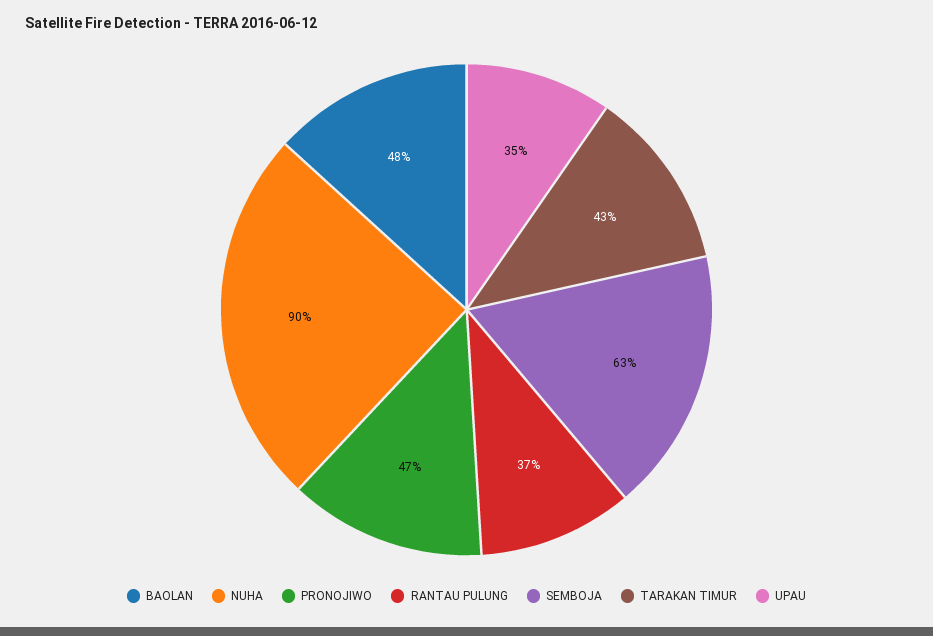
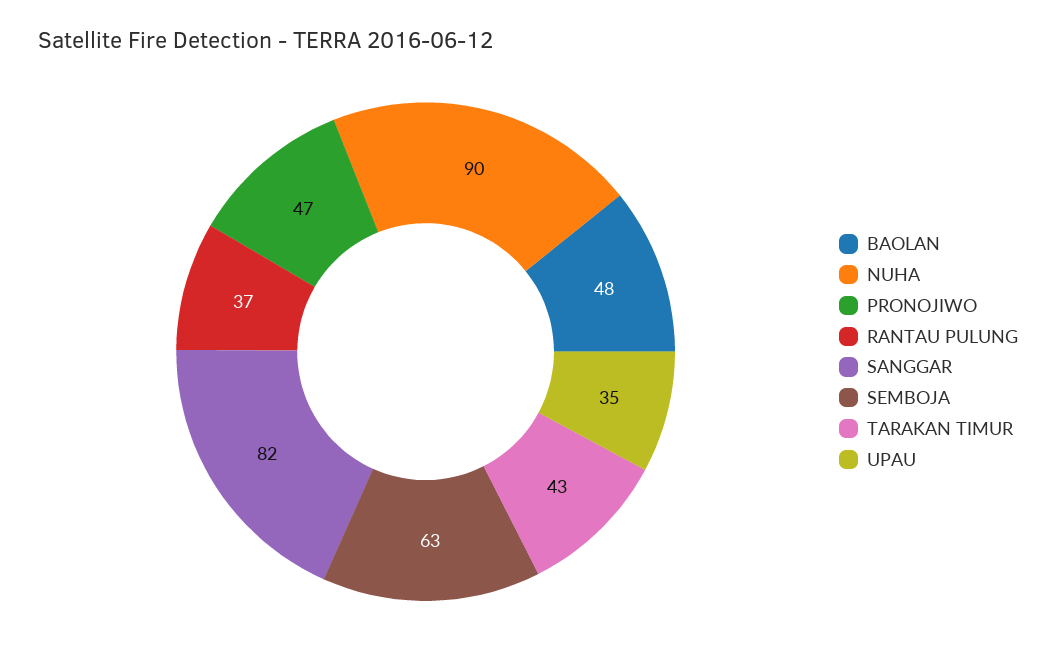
  {
    "BAOLAN": 48,
    "NUHA": 90,
    "PRONOJIWO": 47,
    "RANTAU PULUNG": 37,
    "SEMBOJA": 63,
    "TARAKAN TIMUR": 43,
-   "UPAU": 35
+   "UPAU": 35,
+   "SANGGAR": 82
  }

